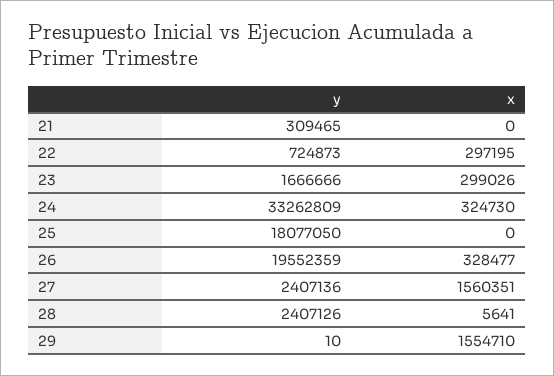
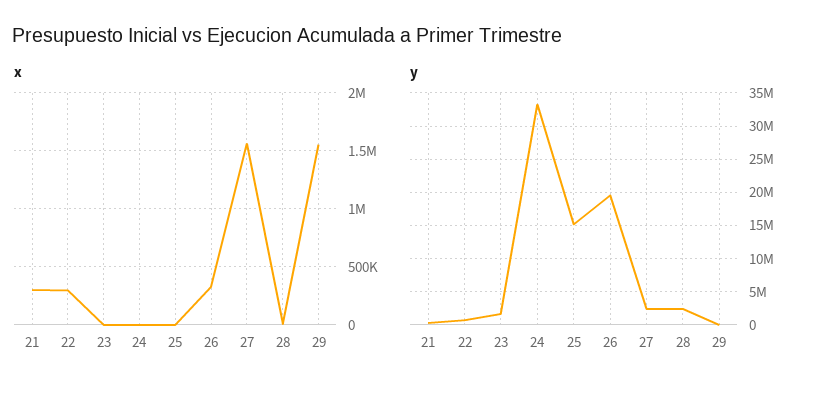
  {
    "y": {
      "21": 309465,
      "22": 724873,
      "23": 1666666,
      "24": 33262809,
-     "25": 18077050,
+     "25": 15000000,
      "26": 19552359,
      "27": 2407136,
      "28": 2407126,
      "29": 10
    },
    "x": {
-     "21": 0,
+     "21": 300000,
      "22": 297195,
-     "23": 299026,
+     "23": 0,
-     "24": 324730,
+     "24": 0,
      "25": 0,
      "26": 328477,
      "27": 1560351,
      "28": 5641,
      "29": 1554710
    }
  }

